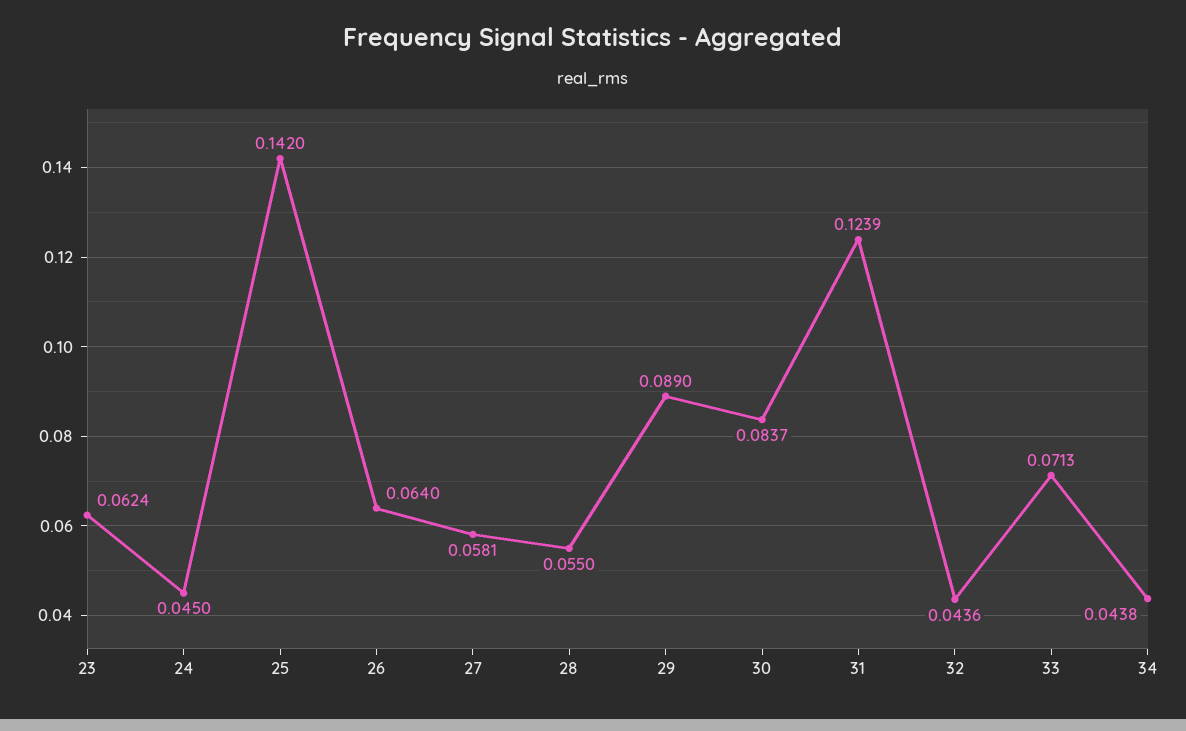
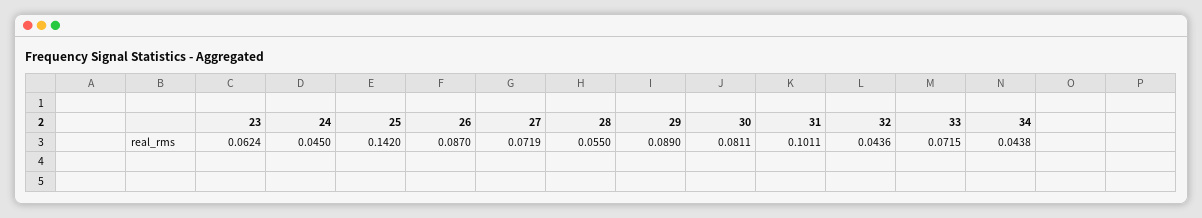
  {
    "23": 0.0624,
    "24": 0.045,
    "25": 0.142,
-   "26": 0.064,
+   "26": 0.087,
-   "27": 0.0581,
+   "27": 0.0719,
    "28": 0.055,
    "29": 0.089,
-   "30": 0.0837,
+   "30": 0.0811,
-   "31": 0.1239,
+   "31": 0.1011,
    "32": 0.0436,
-   "33": 0.0713,
+   "33": 0.0715,
    "34": 0.0438
  }

